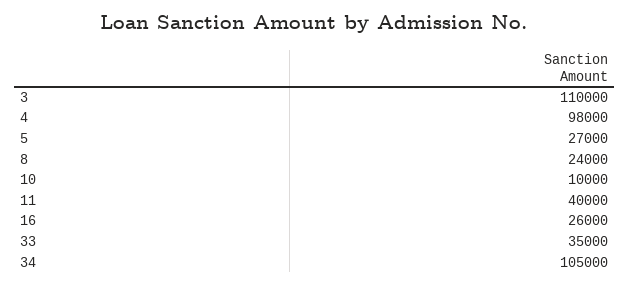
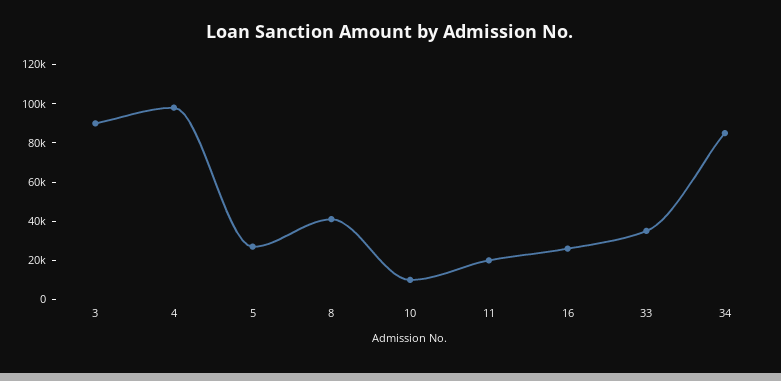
  {
-   "3": 110000,
+   "3": 90000,
    "4": 98000,
    "5": 27000,
-   "8": 24000,
+   "8": 40000,
    "10": 10000,
-   "11": 40000,
+   "11": 20000,
    "16": 26000,
    "33": 35000,
-   "34": 105000
+   "34": 85000
  }

